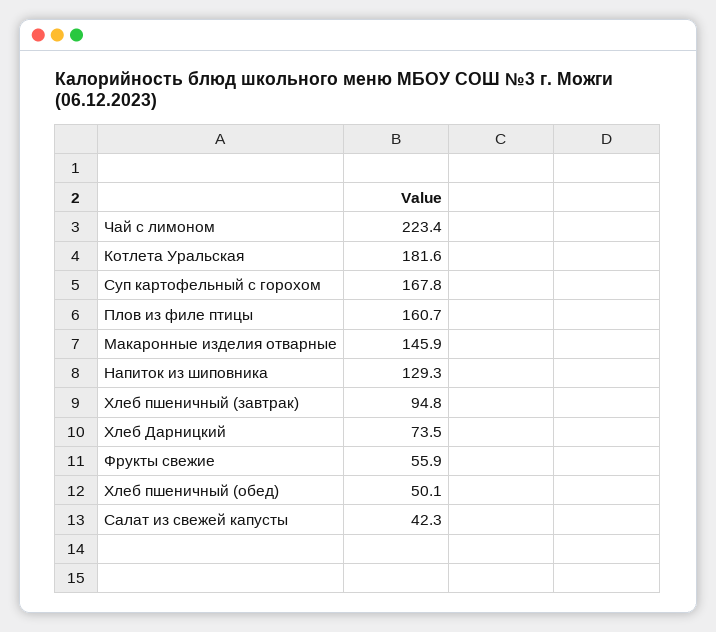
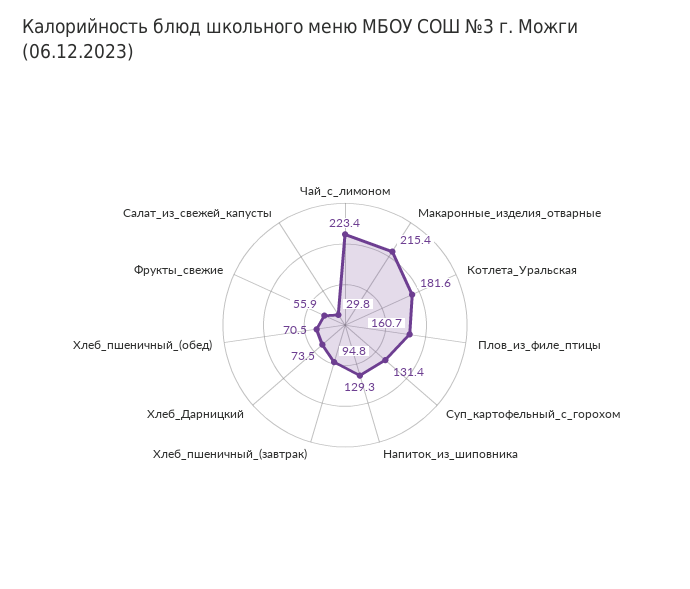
  {
    "Чай с лимоном": 223.4,
    "Котлета Уральская": 181.6,
-   "Суп картофельный с горохом": 167.8,
+   "Суп картофельный с горохом": 131.4,
    "Плов из филе птицы": 160.7,
-   "Макаронные изделия отварные": 145.9,
+   "Макаронные изделия отварные": 215.4,
    "Напиток из шиповника": 129.3,
    "Хлеб пшеничный (завтрак)": 94.8,
    "Хлеб Дарницкий": 73.5,
    "Фрукты свежие": 55.9,
-   "Хлеб пшеничный (обед)": 50.1,
+   "Хлеб пшеничный (обед)": 70.5,
-   "Салат из свежей капусты": 42.3
+   "Салат из свежей капусты": 29.8
  }

